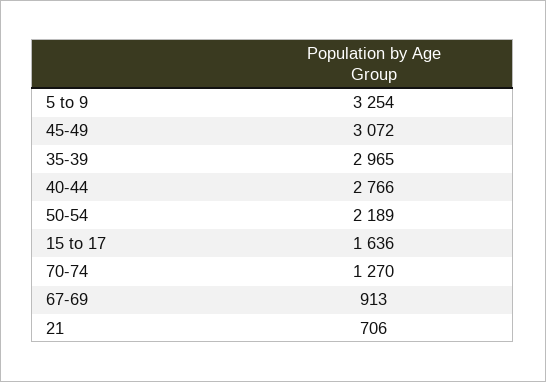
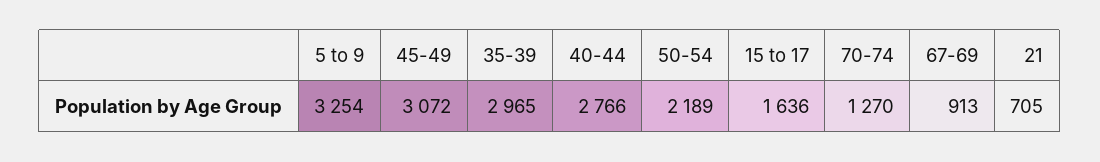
  {
    "5 to 9": 3254,
    "45-49": 3072,
    "35-39": 2965,
    "40-44": 2766,
    "50-54": 2189,
    "15 to 17": 1636,
    "70-74": 1270,
    "67-69": 913,
-   "21": 706
+   "21": 705
  }

